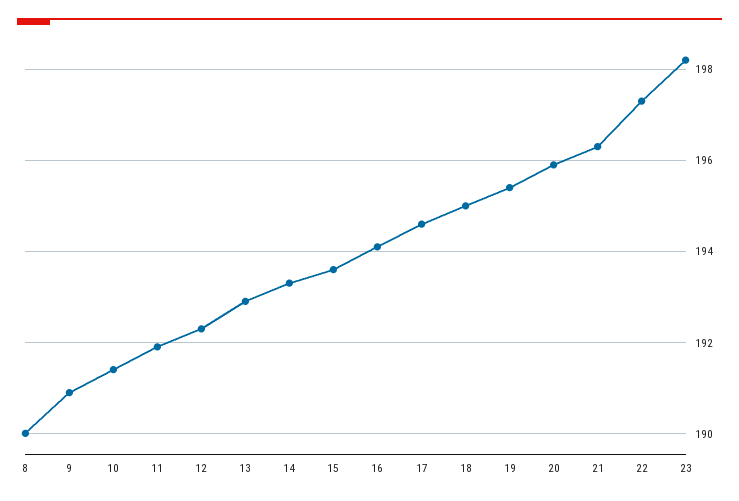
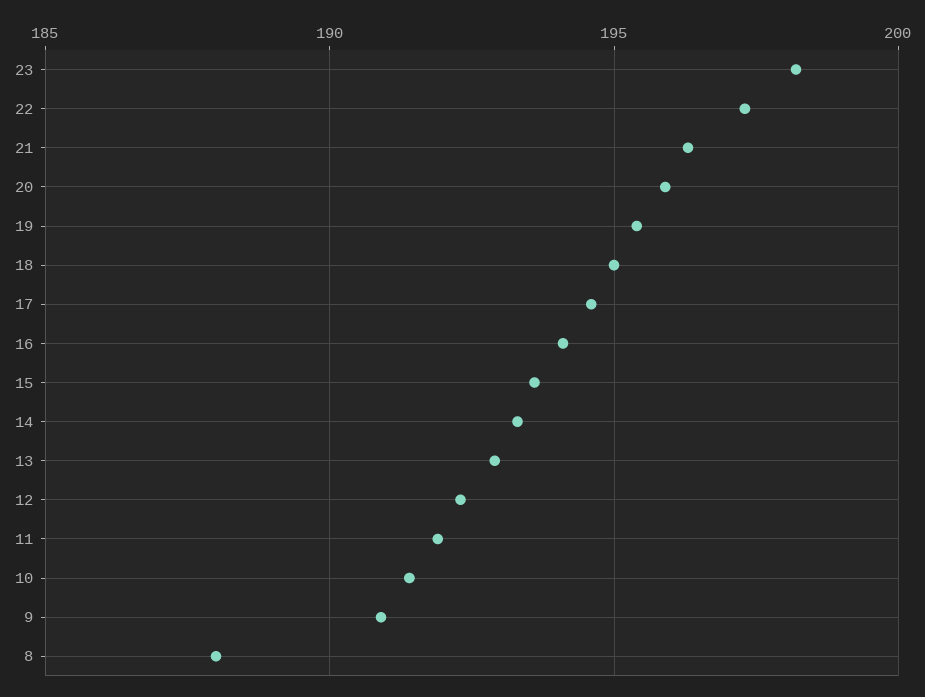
  {
-   "8": 190,
+   "8": 188,
    "9": 191,
    "10": 191.5,
    "11": 192,
    "12": 192.5,
    "13": 193,
    "14": 193.5,
    "15": 193.5,
    "16": 194,
    "17": 194.5,
    "18": 195,
    "19": 195.5,
    "20": 196,
    "21": 196.5,
    "22": 197.5,
    "23": 198
  }

